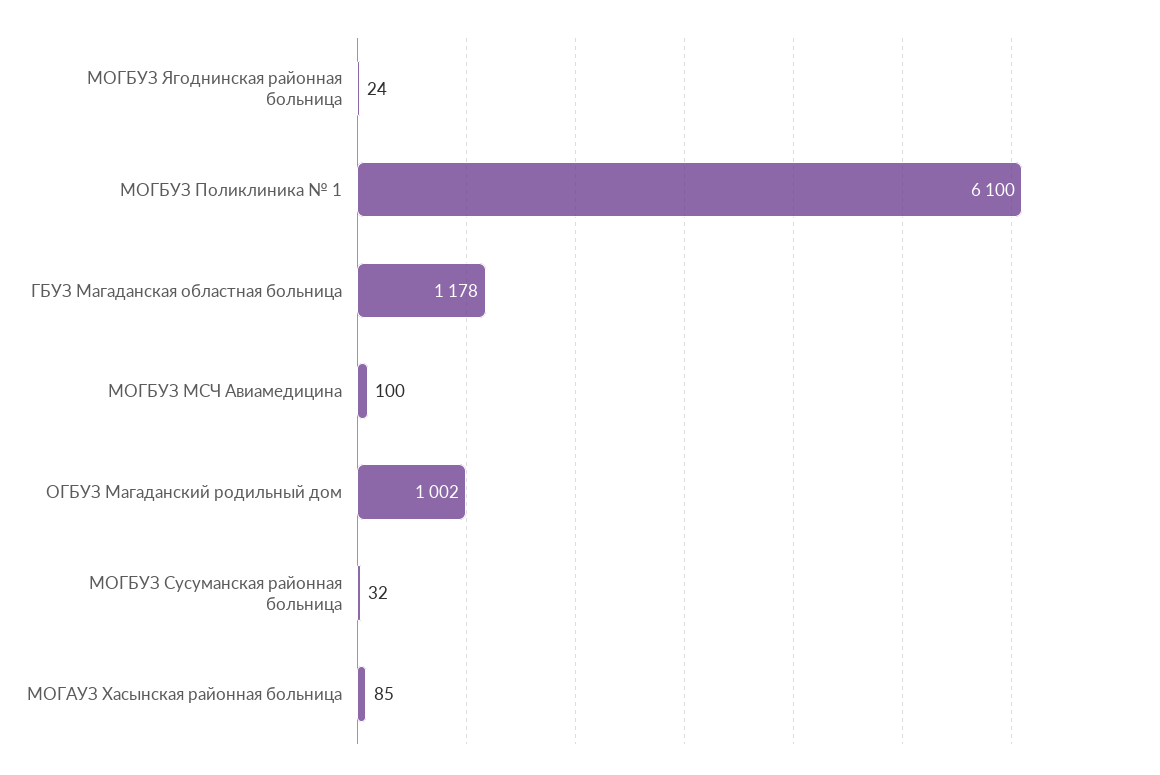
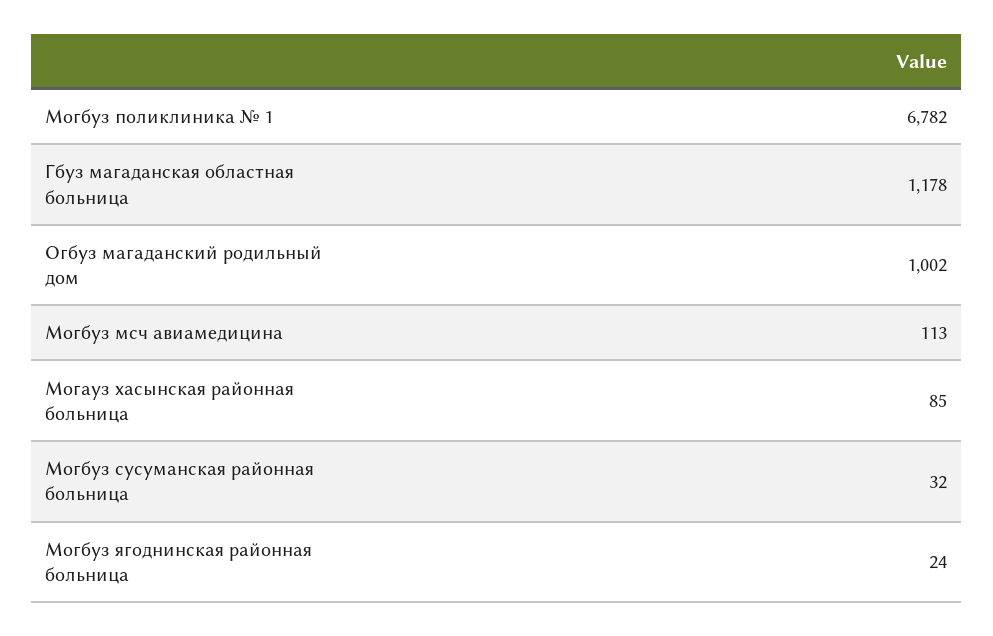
  {
    "МОГБУЗ Ягоднинская районная больница": 24,
-   "МОГБУЗ Поликлиника № 1": 6100,
+   "МОГБУЗ Поликлиника № 1": 6782,
    "ГБУЗ Магаданская областная больница": 1178,
-   "МОГБУЗ МСЧ Авиамедицина": 100,
+   "МОГБУЗ МСЧ Авиамедицина": 113,
    "ОГБУЗ Магаданский родильный дом": 1002,
    "МОГБУЗ Сусуманская районная больница": 32,
    "МОГАУЗ Хасынская районная больница": 85
  }

